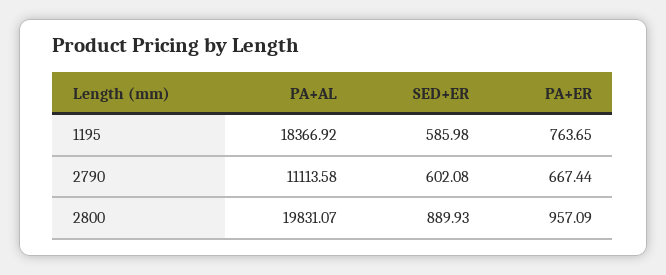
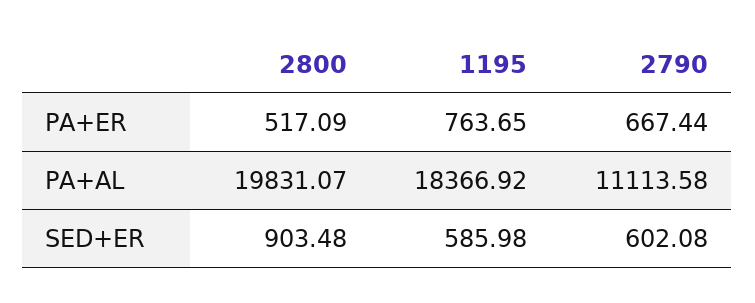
  {
    "PA+AL": {
      "1195": 18366.92,
      "2790": 11113.58,
      "2800": 19831.07
    },
    "SED+ER": {
      "1195": 585.98,
      "2790": 602.08,
-     "2800": 889.93
+     "2800": 903.48
    },
    "PA+ER": {
      "1195": 763.65,
      "2790": 667.44,
-     "2800": 957.09
+     "2800": 517.09
    }
  }

